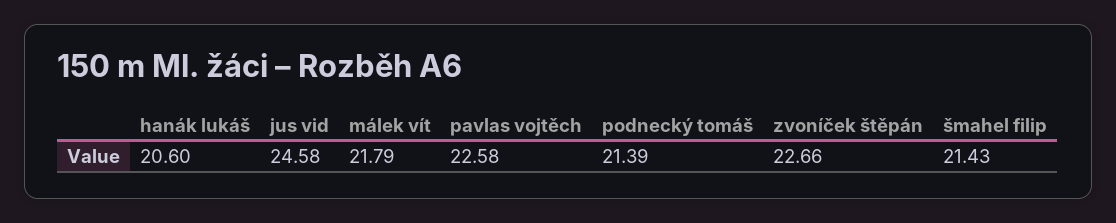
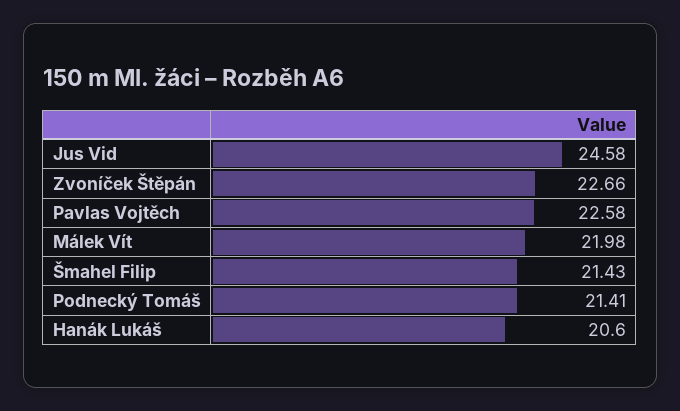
  {
    "hanák lukáš": 20.6,
    "jus vid": 24.58,
-   "málek vít": 21.79,
+   "málek vít": 21.98,
    "pavlas vojtěch": 22.58,
-   "podnecký tomáš": 21.39,
+   "podnecký tomáš": 21.41,
    "zvoníček štěpán": 22.66,
    "šmahel filip": 21.43
  }

